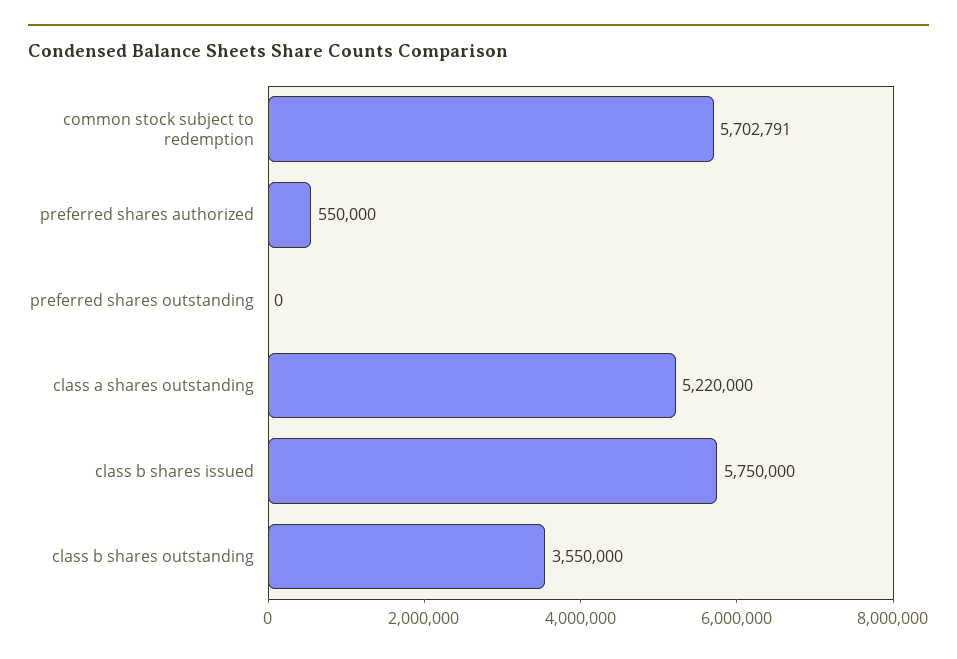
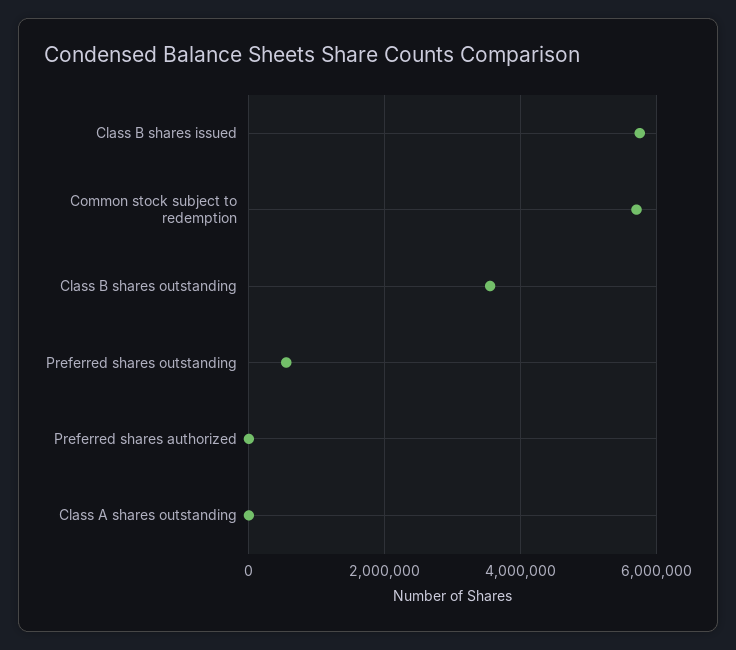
  {
    "common stock subject to redemption": 5702791,
-   "preferred shares authorized": 550000,
+   "preferred shares authorized": 0,
-   "preferred shares outstanding": 0,
+   "preferred shares outstanding": 600000,
-   "class a shares outstanding": 5220000,
+   "class a shares outstanding": 0,
    "class b shares issued": 5750000,
    "class b shares outstanding": 3550000
  }

